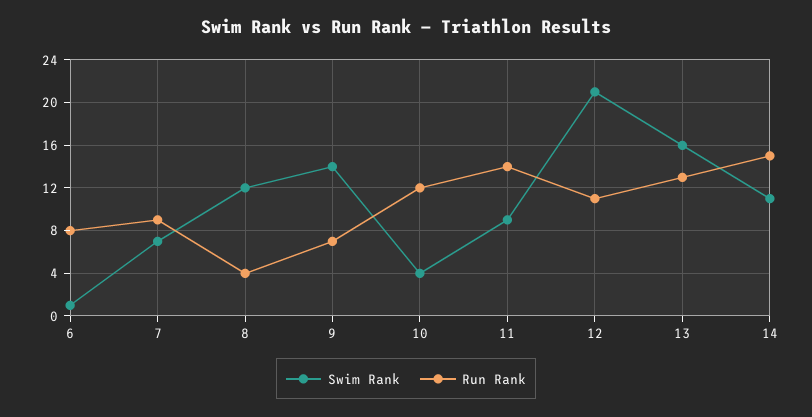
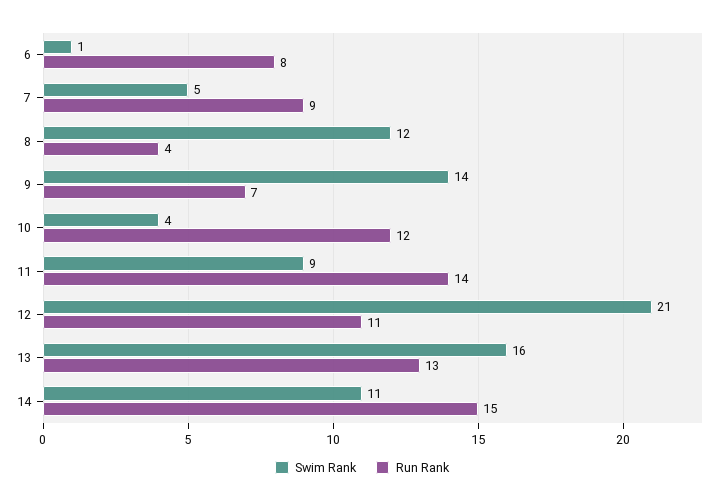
  {
    "Swim Rank": {
      "6": 1,
-     "7": 7,
+     "7": 5,
      "8": 12,
      "9": 14,
      "10": 4,
      "11": 9,
      "12": 21,
      "13": 16,
      "14": 11
    },
    "Run Rank": {
      "6": 8,
      "7": 9,
      "8": 4,
      "9": 7,
      "10": 12,
      "11": 14,
      "12": 11,
      "13": 13,
      "14": 15
    }
  }

